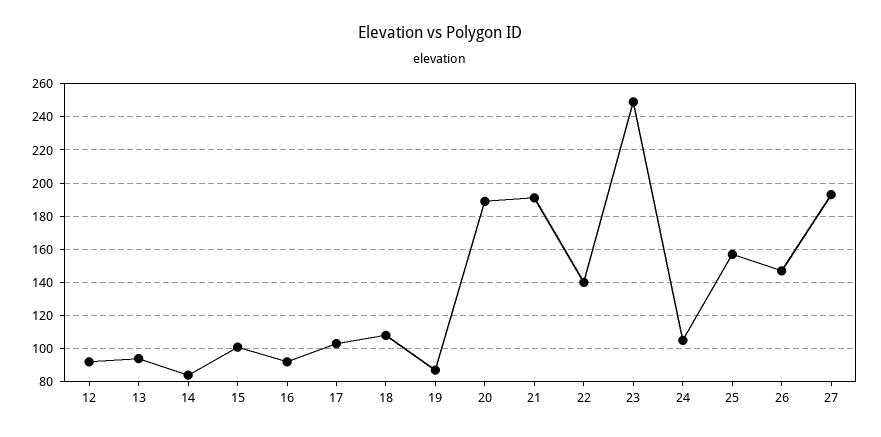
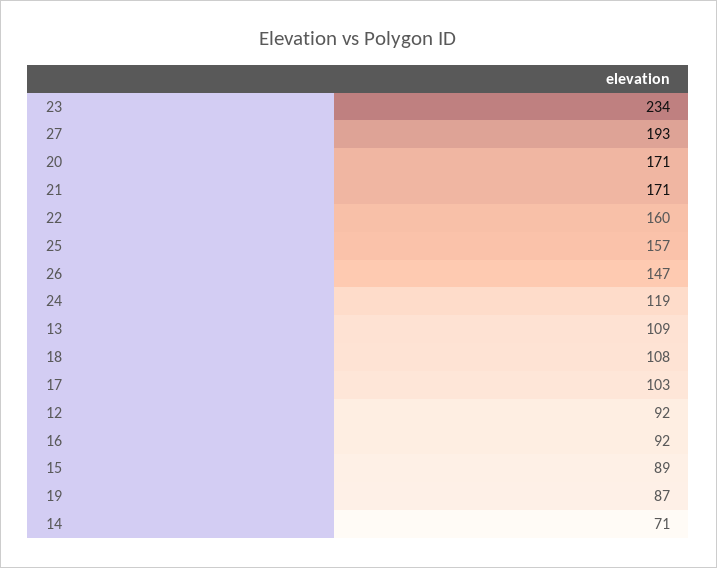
  {
    "12": 92,
-   "13": 95,
+   "13": 109,
-   "14": 85,
+   "14": 71,
-   "15": 100,
+   "15": 89,
    "16": 92,
    "17": 103,
    "18": 108,
    "19": 87,
-   "20": 190,
+   "20": 171,
-   "21": 190,
+   "21": 171,
-   "22": 140,
+   "22": 160,
-   "23": 250,
+   "23": 234,
-   "24": 105,
+   "24": 119,
    "25": 157,
    "26": 147,
    "27": 193
  }

